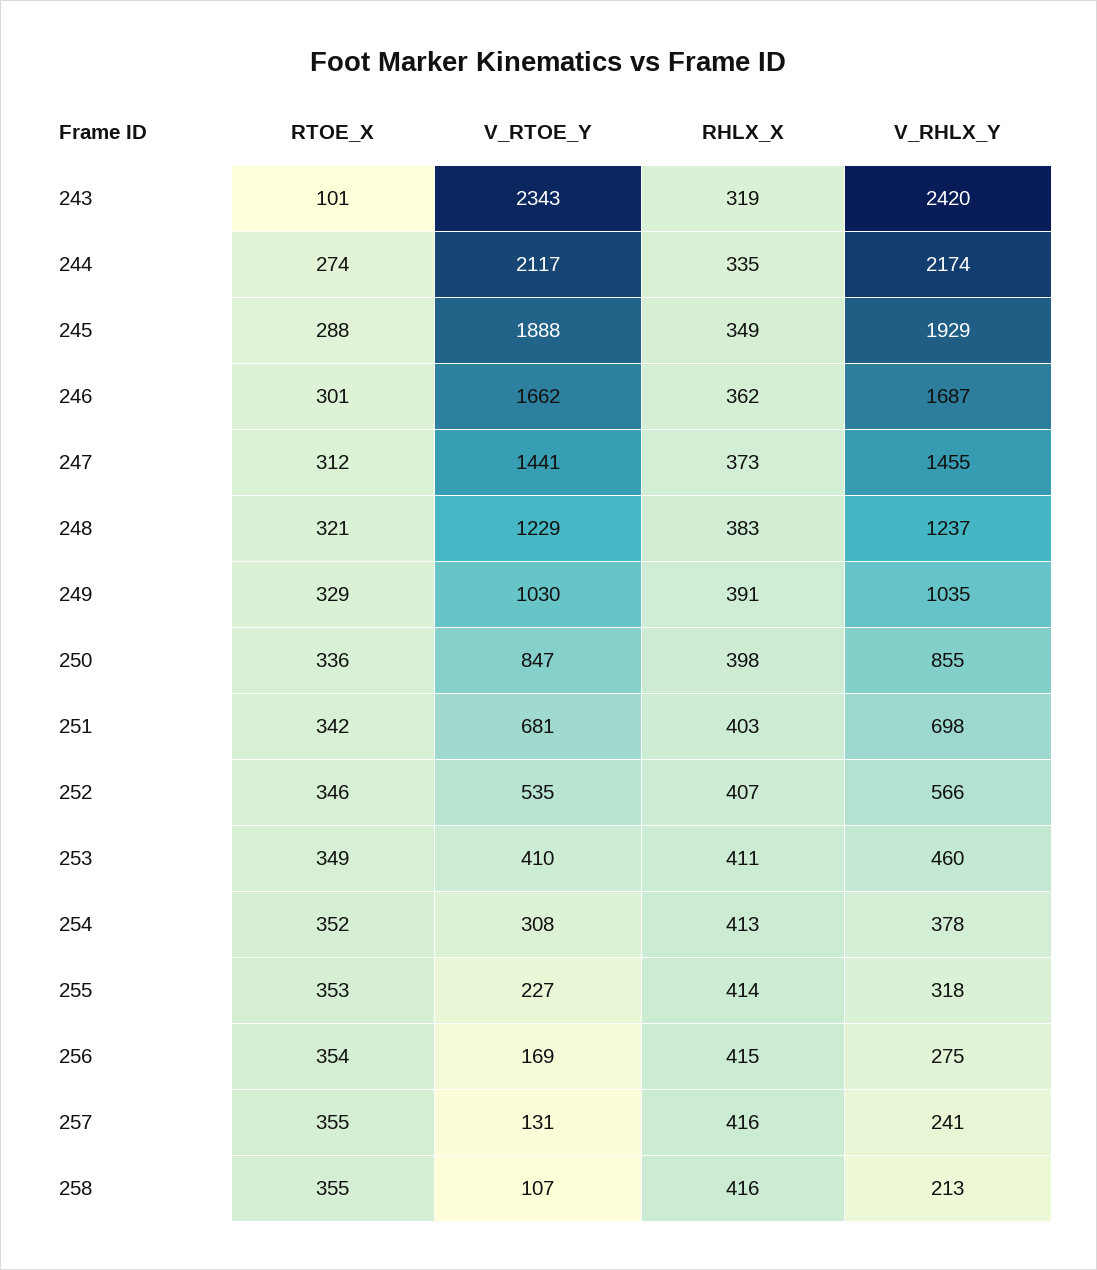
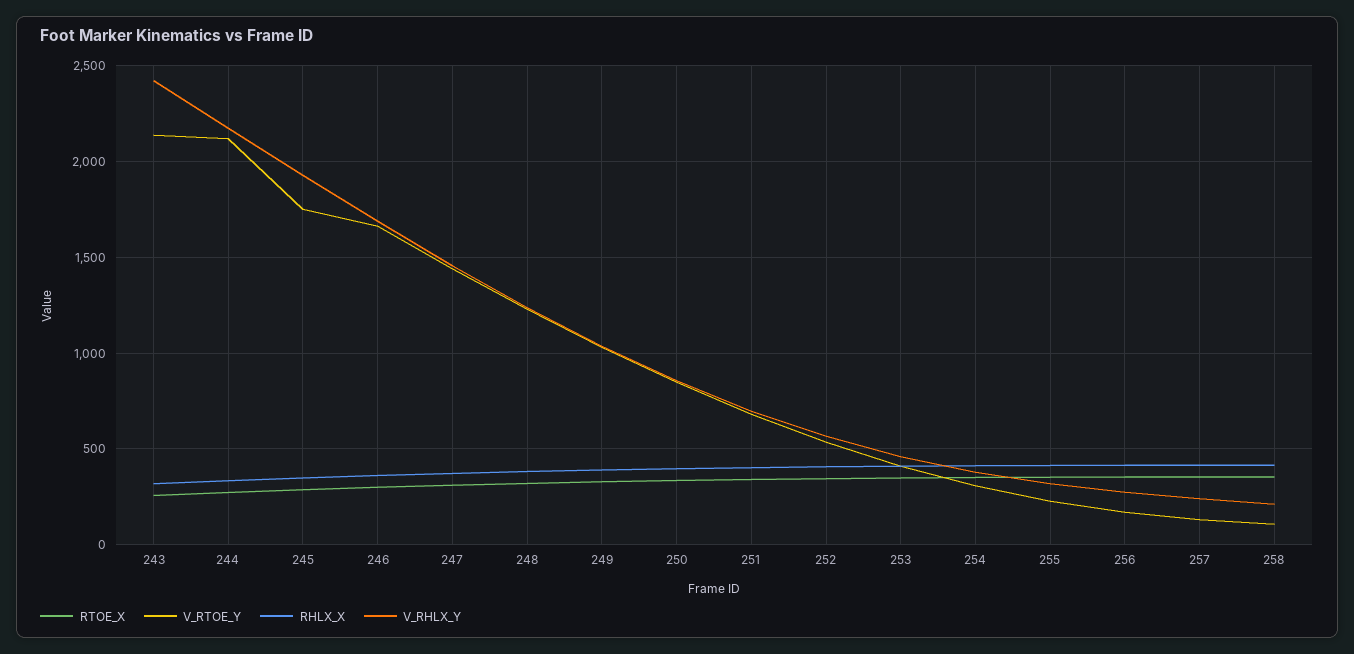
  {
    "RTOE_X": {
-     "243": 101,
+     "243": 250,
      "244": 274,
      "245": 288,
      "246": 301,
      "247": 312,
      "248": 321,
      "249": 329,
      "250": 336,
      "251": 342,
      "252": 346,
      "253": 349,
      "254": 352,
      "255": 353,
      "256": 354,
      "257": 355,
      "258": 355
    },
    "V_RTOE_Y": {
-     "243": 2343,
+     "243": 2150,
      "244": 2117,
-     "245": 1888,
+     "245": 1750,
      "246": 1662,
      "247": 1441,
      "248": 1229,
      "249": 1030,
      "250": 847,
      "251": 681,
      "252": 535,
      "253": 410,
      "254": 308,
      "255": 227,
      "256": 169,
      "257": 131,
      "258": 107
    },
    "RHLX_X": {
      "243": 319,
      "244": 335,
      "245": 349,
      "246": 362,
      "247": 373,
      "248": 383,
      "249": 391,
      "250": 398,
      "251": 403,
      "252": 407,
      "253": 411,
      "254": 413,
      "255": 414,
      "256": 415,
      "257": 416,
      "258": 416
    },
    "V_RHLX_Y": {
      "243": 2420,
      "244": 2174,
      "245": 1929,
      "246": 1687,
      "247": 1455,
      "248": 1237,
      "249": 1035,
      "250": 855,
      "251": 698,
      "252": 566,
      "253": 460,
      "254": 378,
      "255": 318,
      "256": 275,
      "257": 241,
      "258": 213
    }
  }

